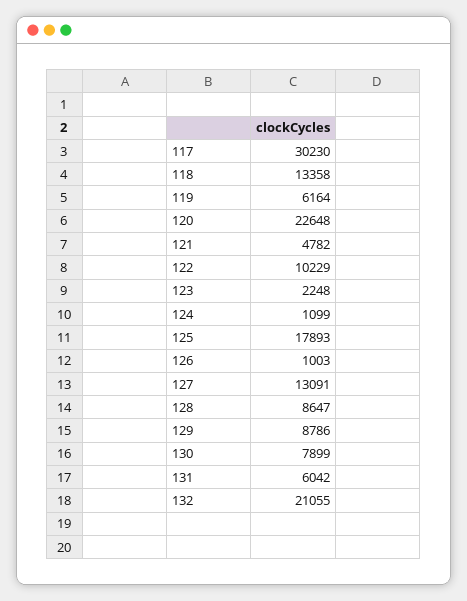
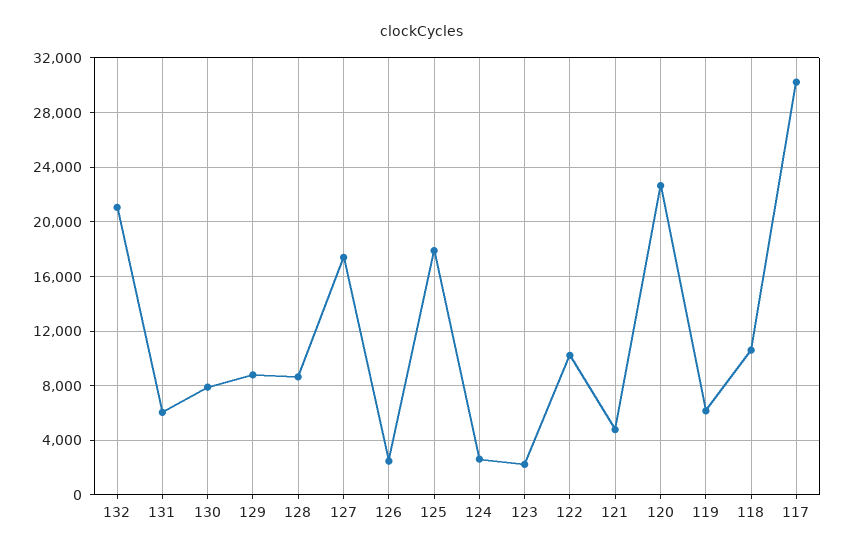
  {
    "117": 30230,
-   "118": 13358,
+   "118": 10500,
    "119": 6164,
    "120": 22648,
    "121": 4782,
    "122": 10229,
    "123": 2248,
-   "124": 1099,
+   "124": 2500,
    "125": 17893,
-   "126": 1003,
+   "126": 2500,
-   "127": 13091,
+   "127": 17500,
    "128": 8647,
    "129": 8786,
    "130": 7899,
    "131": 6042,
    "132": 21055
  }

